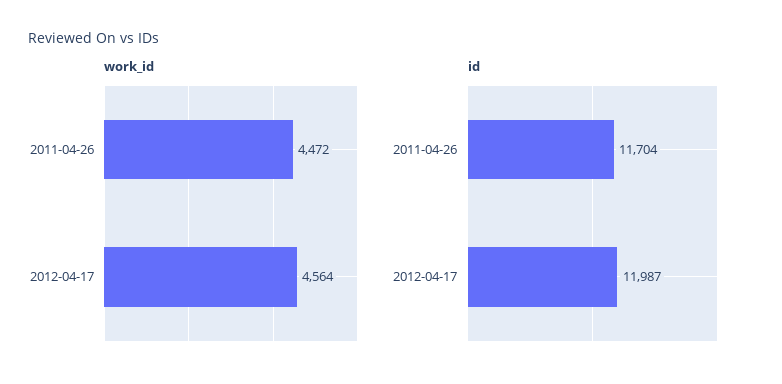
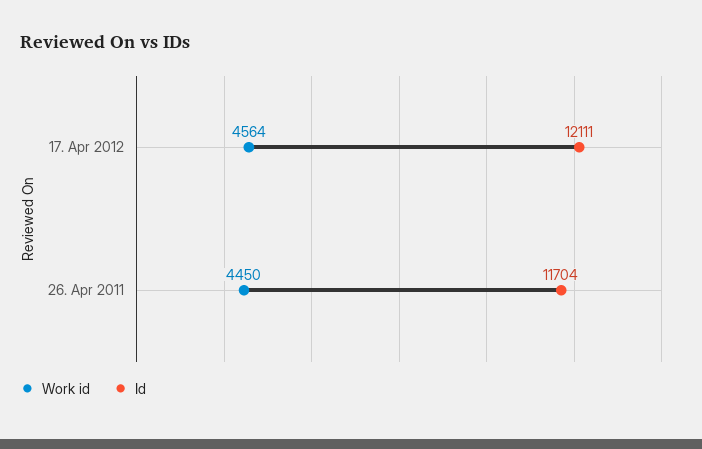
  {
    "work_id": {
-     "2011-04-26": 4472,
+     "2011-04-26": 4450,
      "2012-04-17": 4564
    },
    "id": {
      "2011-04-26": 11704,
-     "2012-04-17": 11987
+     "2012-04-17": 12111
    }
  }

